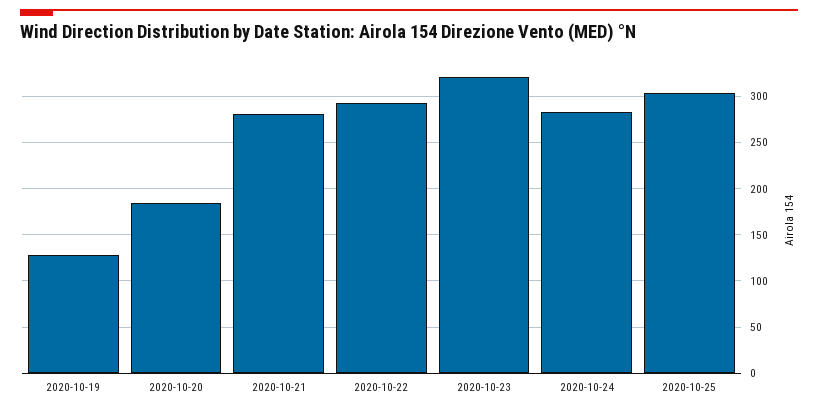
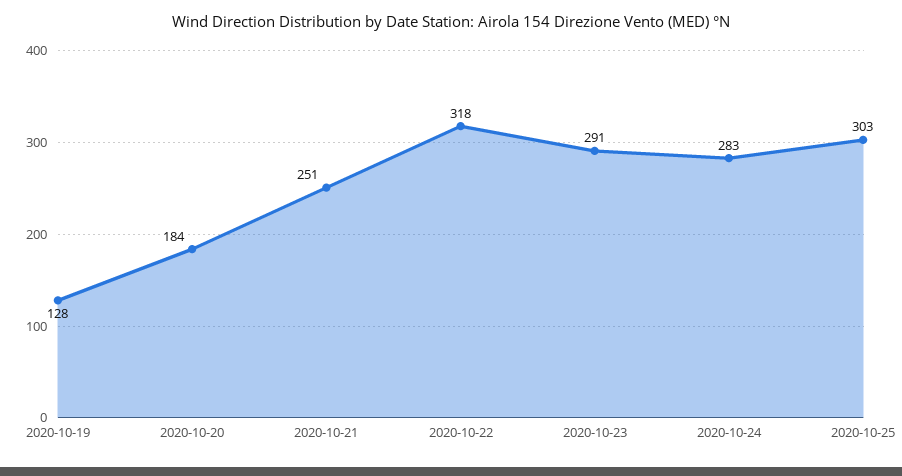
  {
    "2020-10-19": 128,
    "2020-10-20": 184,
-   "2020-10-21": 280,
+   "2020-10-21": 251,
-   "2020-10-22": 290,
+   "2020-10-22": 318,
-   "2020-10-23": 320,
+   "2020-10-23": 291,
    "2020-10-24": 283,
    "2020-10-25": 303
  }

